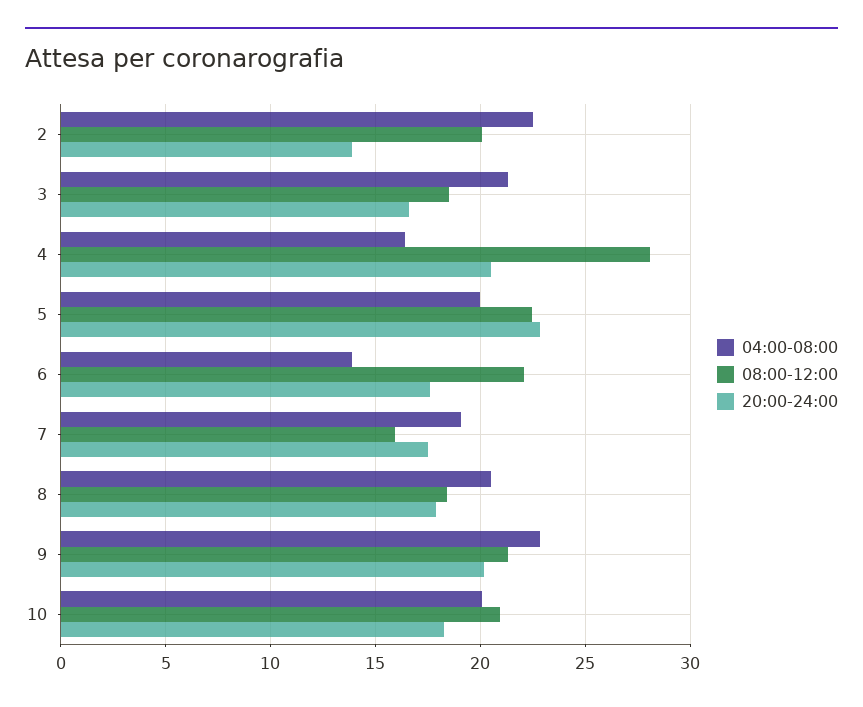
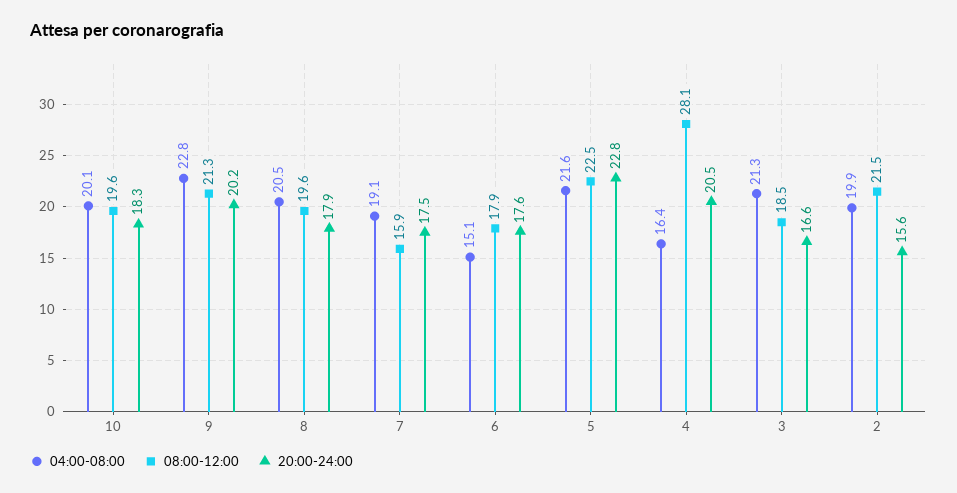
  {
    "04:00-08:00": {
-     "2": 22.5,
+     "2": 19.9,
      "3": 21.3,
      "4": 16.4,
-     "5": 20,
+     "5": 21.6,
-     "6": 14,
+     "6": 15.1,
      "7": 19.1,
      "8": 20.5,
      "9": 22.8,
      "10": 20.1
    },
    "08:00-12:00": {
-     "2": 20,
+     "2": 21.5,
      "3": 18.5,
      "4": 28.1,
      "5": 22.5,
-     "6": 22,
+     "6": 17.9,
      "7": 15.9,
-     "8": 18.5,
+     "8": 19.6,
      "9": 21.3,
-     "10": 21
+     "10": 19.6
    },
    "20:00-24:00": {
-     "2": 14,
+     "2": 15.6,
      "3": 16.6,
      "4": 20.5,
      "5": 22.8,
      "6": 17.6,
      "7": 17.5,
      "8": 17.9,
      "9": 20.2,
      "10": 18.3
    }
  }

